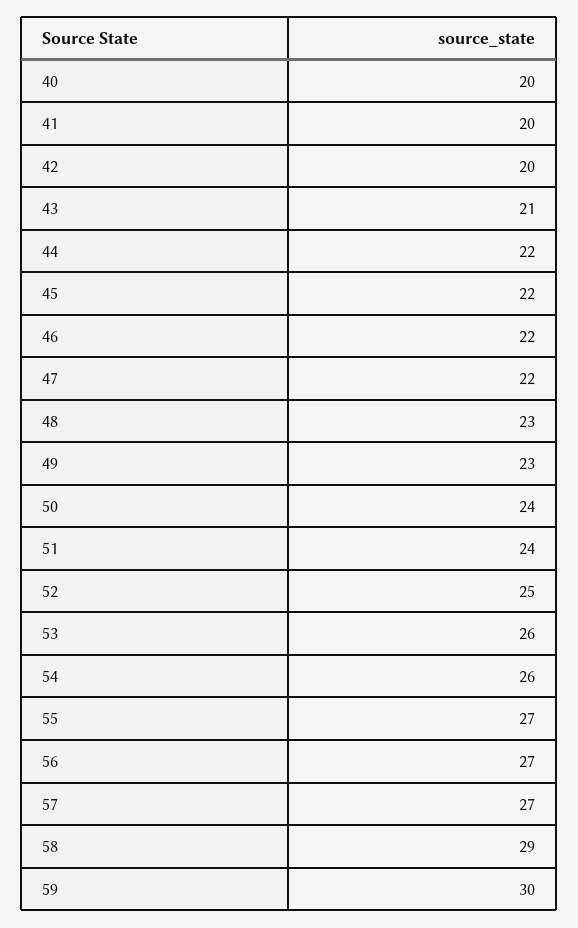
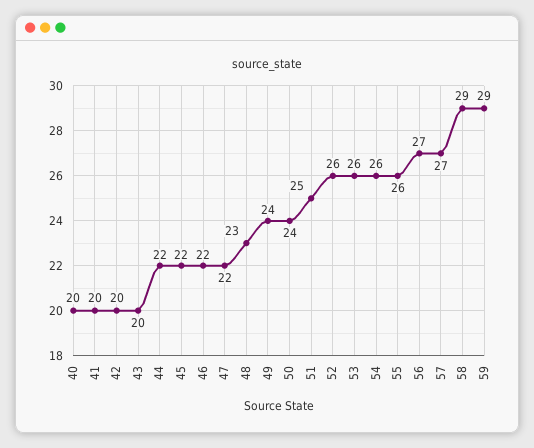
  {
    "40": 20,
    "41": 20,
    "42": 20,
-   "43": 21,
+   "43": 20,
    "44": 22,
    "45": 22,
    "46": 22,
    "47": 22,
    "48": 23,
-   "49": 23,
+   "49": 24,
    "50": 24,
-   "51": 24,
+   "51": 25,
-   "52": 25,
+   "52": 26,
    "53": 26,
    "54": 26,
-   "55": 27,
+   "55": 26,
    "56": 27,
    "57": 27,
    "58": 29,
-   "59": 30
+   "59": 29
  }

